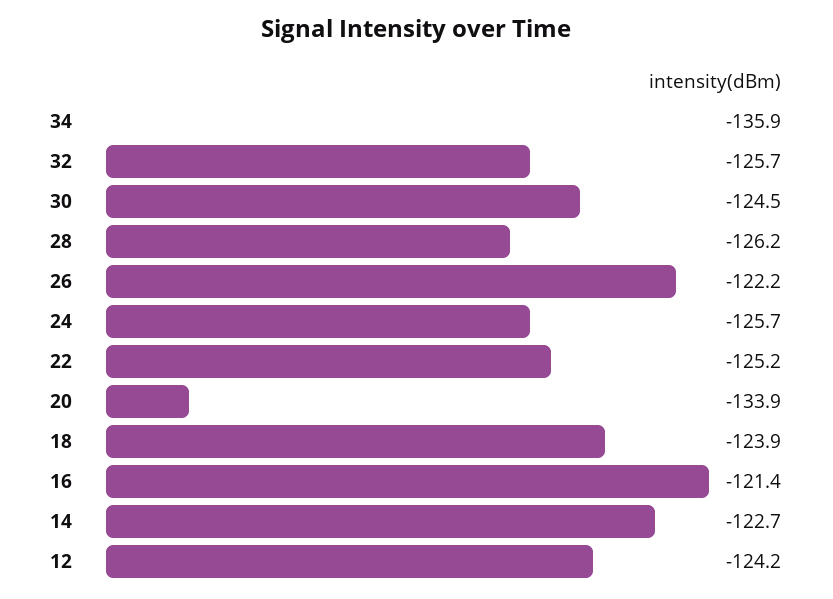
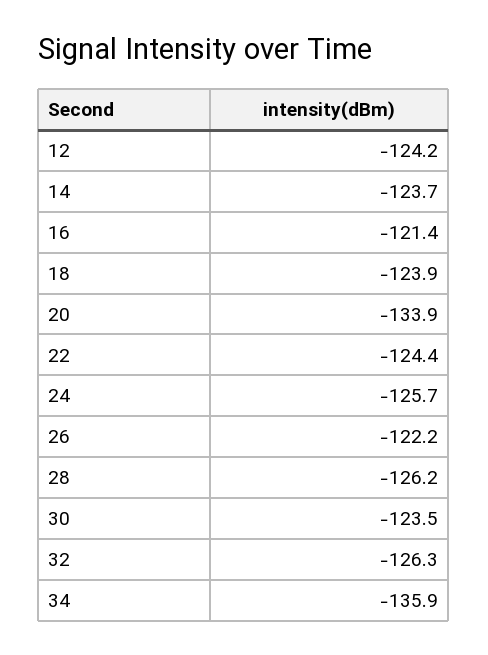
  {
    "34": -135.9,
-   "32": -125.7,
+   "32": -126.3,
-   "30": -124.5,
+   "30": -123.5,
    "28": -126.2,
    "26": -122.2,
    "24": -125.7,
-   "22": -125.2,
+   "22": -124.4,
    "20": -133.9,
    "18": -123.9,
    "16": -121.4,
-   "14": -122.7,
+   "14": -123.7,
    "12": -124.2
  }

